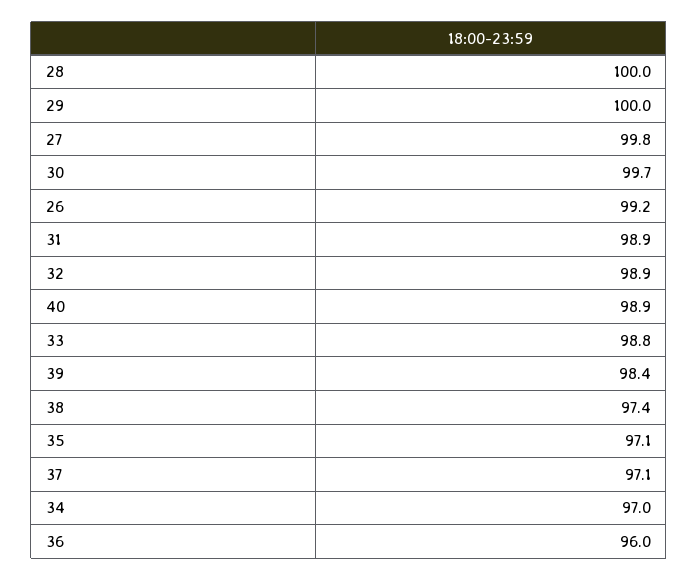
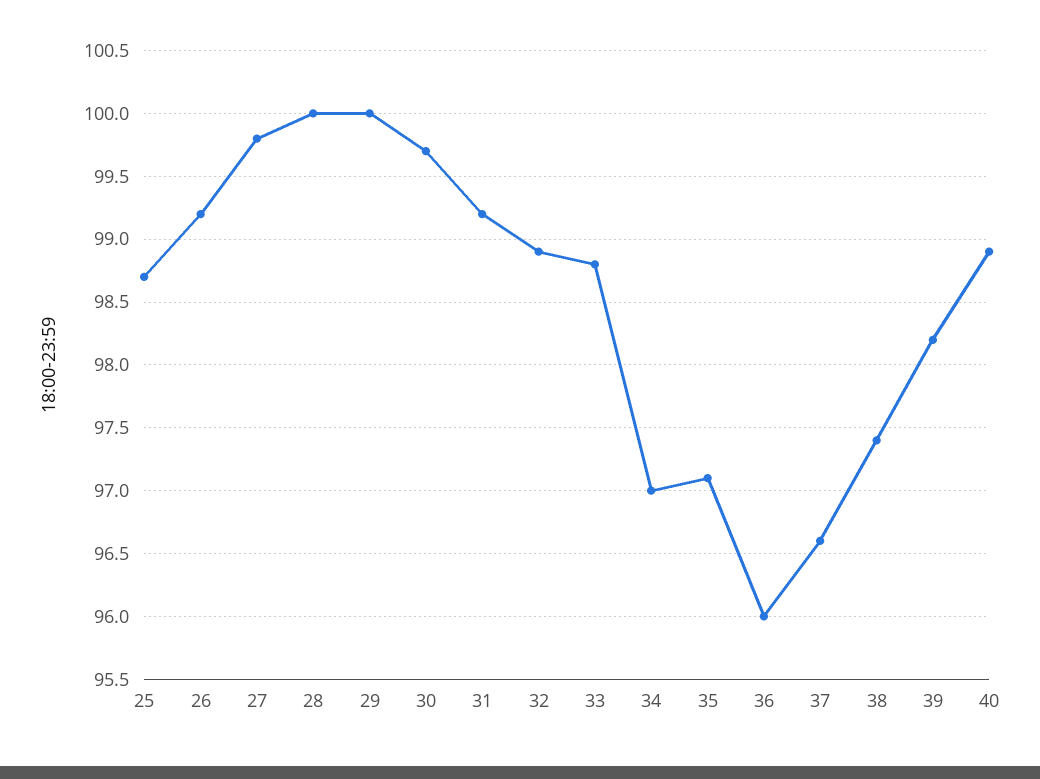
  {
    "28": 100,
    "29": 100,
    "27": 99.8,
    "30": 99.7,
    "26": 99.2,
-   "31": 98.9,
+   "31": 99.2,
    "32": 98.9,
    "40": 98.9,
    "33": 98.8,
-   "39": 98.4,
+   "39": 98.2,
    "38": 97.4,
    "35": 97.1,
-   "37": 97.1,
+   "37": 96.6,
    "34": 97,
-   "36": 96
+   "36": 96,
+   "25": 98.7
  }

